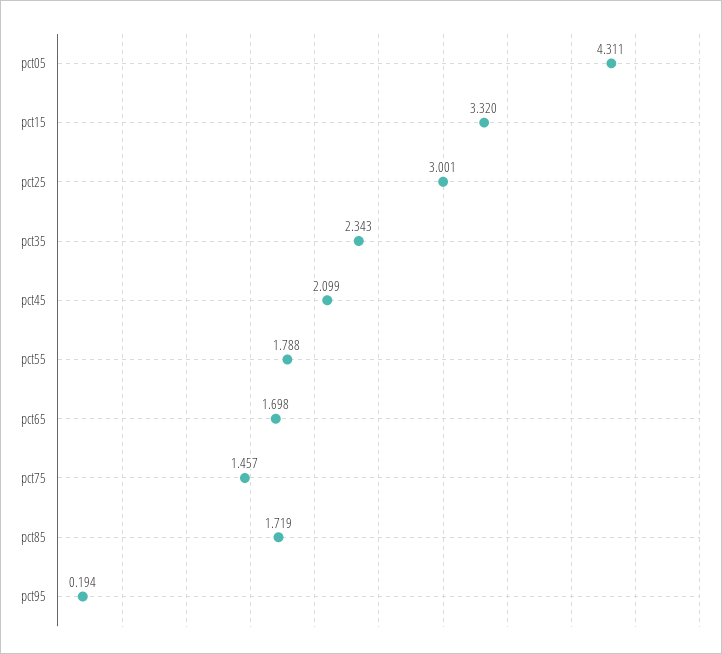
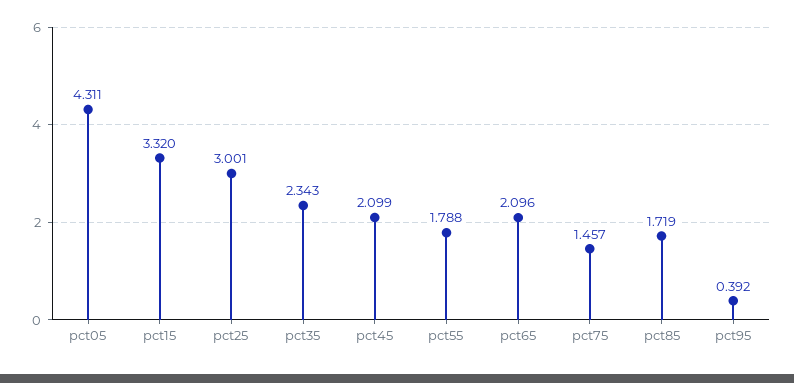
  {
    "pct05": 4.311,
    "pct15": 3.32,
    "pct25": 3.001,
    "pct35": 2.343,
    "pct45": 2.099,
    "pct55": 1.788,
-   "pct65": 1.698,
+   "pct65": 2.096,
    "pct75": 1.457,
    "pct85": 1.719,
-   "pct95": 0.194
+   "pct95": 0.392
  }

